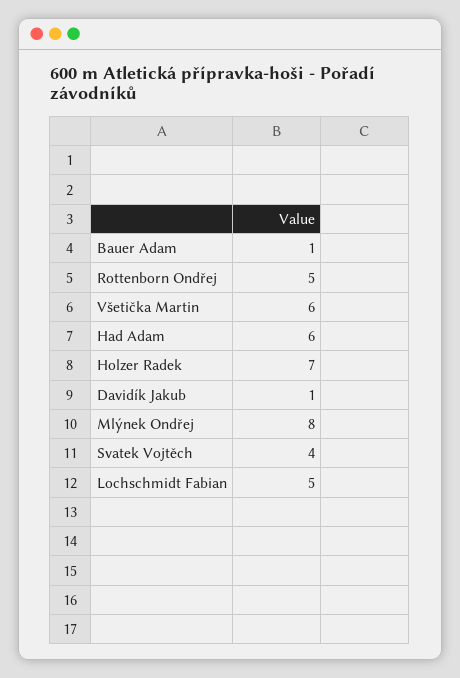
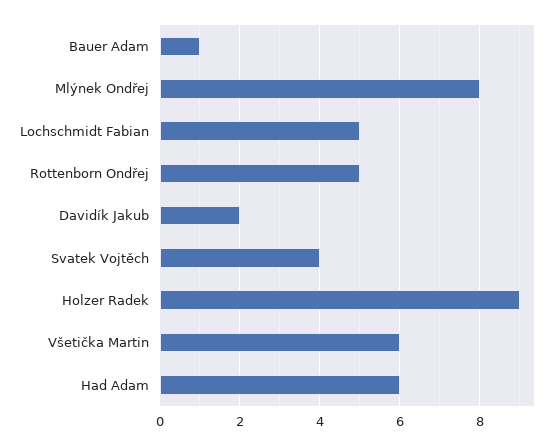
  {
    "Bauer Adam": 1,
    "Rottenborn Ondřej": 5,
    "Všetička Martin": 6,
    "Had Adam": 6,
-   "Holzer Radek": 7,
+   "Holzer Radek": 9,
-   "Davidík Jakub": 1,
+   "Davidík Jakub": 2,
    "Mlýnek Ondřej": 8,
    "Svatek Vojtěch": 4,
    "Lochschmidt Fabian": 5
  }

